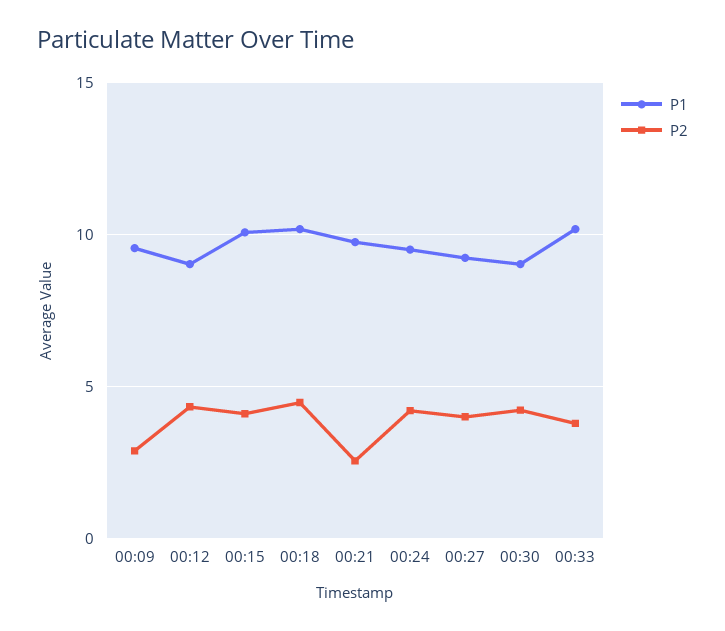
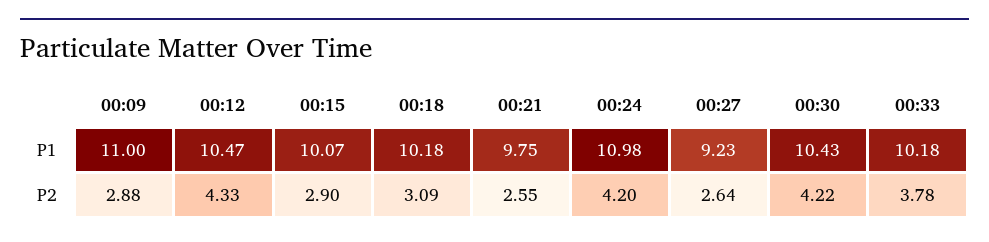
  {
    "P1": {
-     "00:09": 9.5,
+     "00:09": 11,
-     "00:12": 9,
+     "00:12": 10.47,
      "00:15": 10.07,
      "00:18": 10.18,
      "00:21": 9.75,
-     "00:24": 9.5,
+     "00:24": 10.98,
      "00:27": 9.23,
-     "00:30": 9,
+     "00:30": 10.43,
      "00:33": 10.18
    },
    "P2": {
      "00:09": 2.88,
      "00:12": 4.33,
-     "00:15": 4,
+     "00:15": 2.9,
-     "00:18": 4.5,
+     "00:18": 3.09,
      "00:21": 2.55,
      "00:24": 4.2,
-     "00:27": 4,
+     "00:27": 2.64,
      "00:30": 4.22,
      "00:33": 3.78
    }
  }

